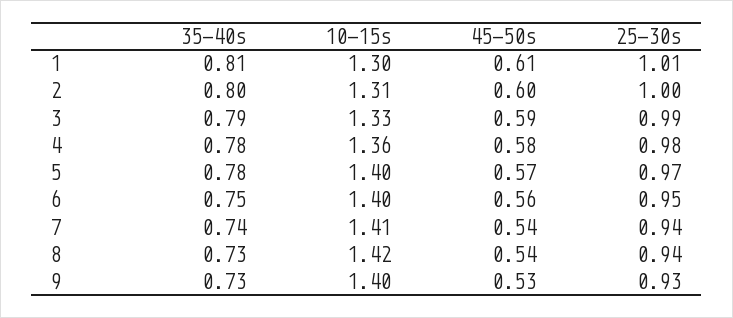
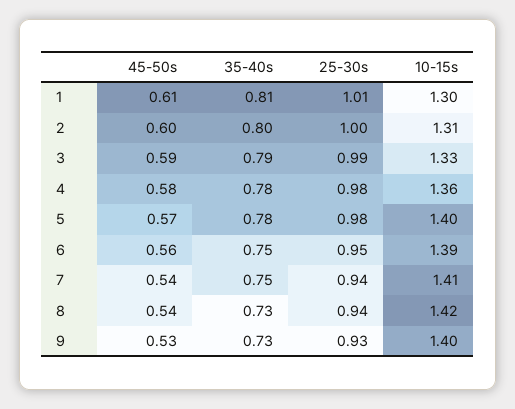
  {
    "35-40s": {
      "1": 0.81,
      "2": 0.8,
      "3": 0.79,
      "4": 0.78,
      "5": 0.78,
      "6": 0.75,
-     "7": 0.74,
+     "7": 0.75,
      "8": 0.73,
      "9": 0.73
    },
    "10-15s": {
      "1": 1.3,
      "2": 1.31,
      "3": 1.33,
      "4": 1.36,
      "5": 1.4,
-     "6": 1.4,
+     "6": 1.39,
      "7": 1.41,
      "8": 1.42,
      "9": 1.4
    },
    "45-50s": {
      "1": 0.61,
      "2": 0.6,
      "3": 0.59,
      "4": 0.58,
      "5": 0.57,
      "6": 0.56,
      "7": 0.54,
      "8": 0.54,
      "9": 0.53
    },
    "25-30s": {
      "1": 1.01,
      "2": 1,
      "3": 0.99,
      "4": 0.98,
-     "5": 0.97,
+     "5": 0.98,
      "6": 0.95,
      "7": 0.94,
      "8": 0.94,
      "9": 0.93
    }
  }

